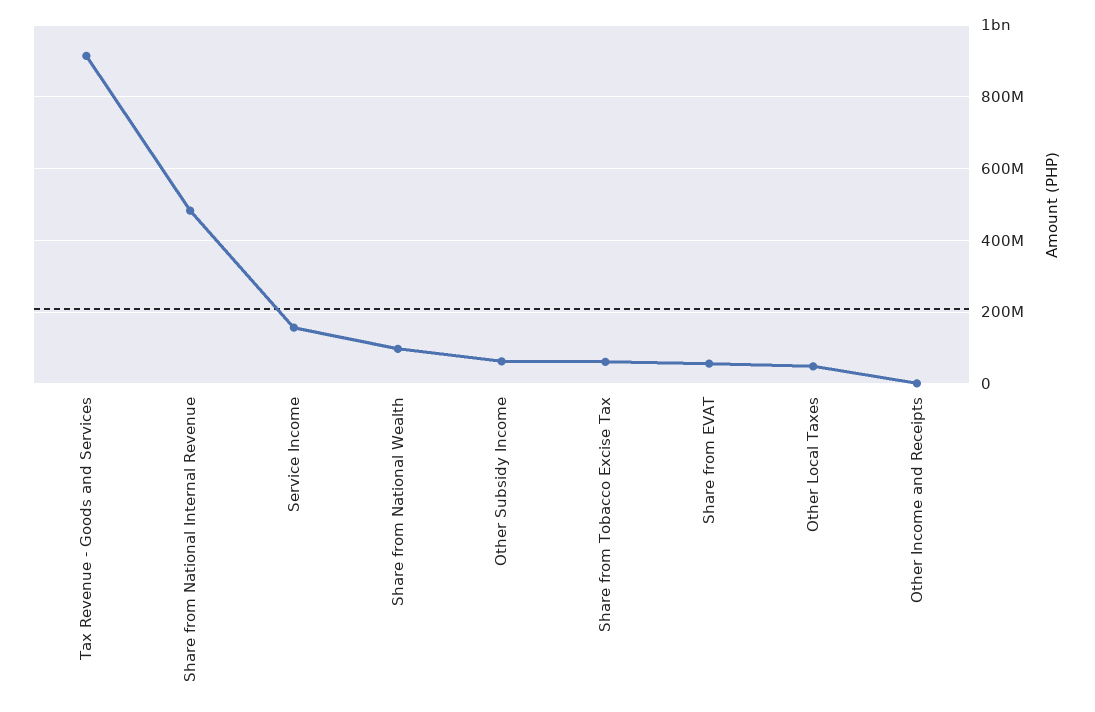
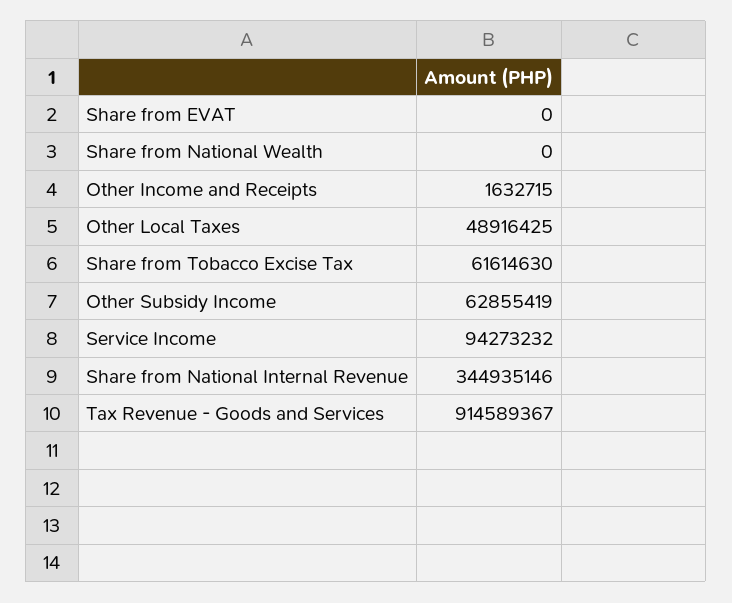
  {
    "Tax Revenue - Goods and Services": 914589367,
-   "Share from National Internal Revenue": 480000000,
+   "Share from National Internal Revenue": 344935146,
-   "Service Income": 160000000,
+   "Service Income": 94273232,
-   "Share from National Wealth": 100000000,
+   "Share from National Wealth": 0,
    "Other Subsidy Income": 62855419,
    "Share from Tobacco Excise Tax": 61614630,
-   "Share from EVAT": 60000000,
+   "Share from EVAT": 0,
    "Other Local Taxes": 48916425,
    "Other Income and Receipts": 1632715
  }

